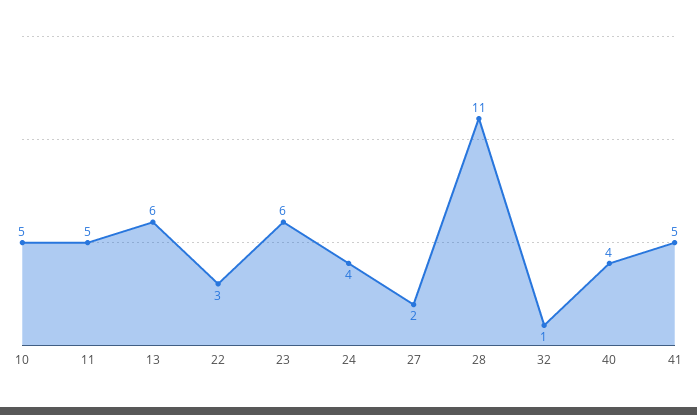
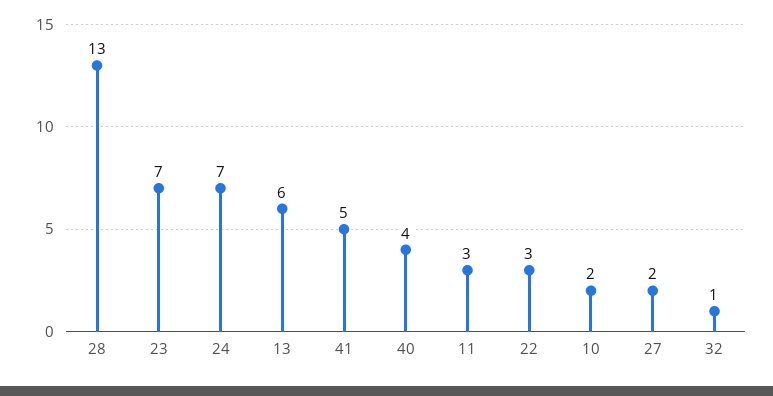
  {
-   "10": 5,
+   "10": 2,
-   "11": 5,
+   "11": 3,
    "13": 6,
    "22": 3,
-   "23": 6,
+   "23": 7,
-   "24": 4,
+   "24": 7,
    "27": 2,
-   "28": 11,
+   "28": 13,
    "32": 1,
    "40": 4,
    "41": 5
  }

